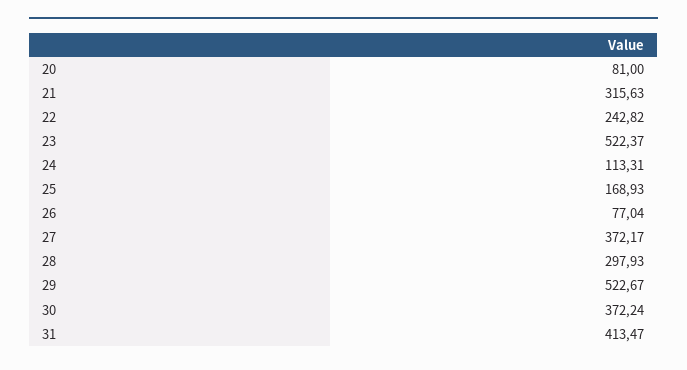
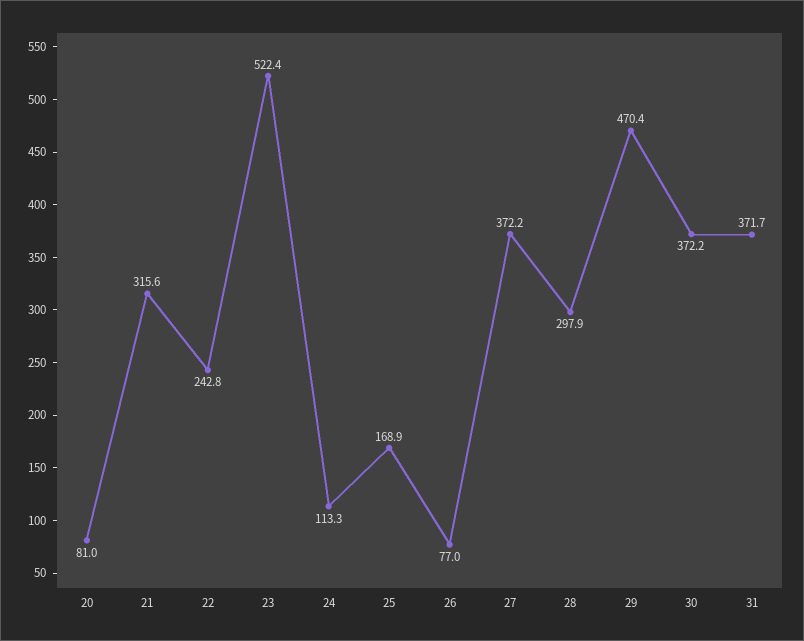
  {
    "20": 81,
    "21": 315.63,
    "22": 242.82,
    "23": 522.37,
    "24": 113.31,
    "25": 168.93,
    "26": 77.04,
    "27": 372.17,
    "28": 297.93,
-   "29": 522.67,
+   "29": 470.4,
    "30": 372.24,
-   "31": 413.47
+   "31": 371.7
  }

